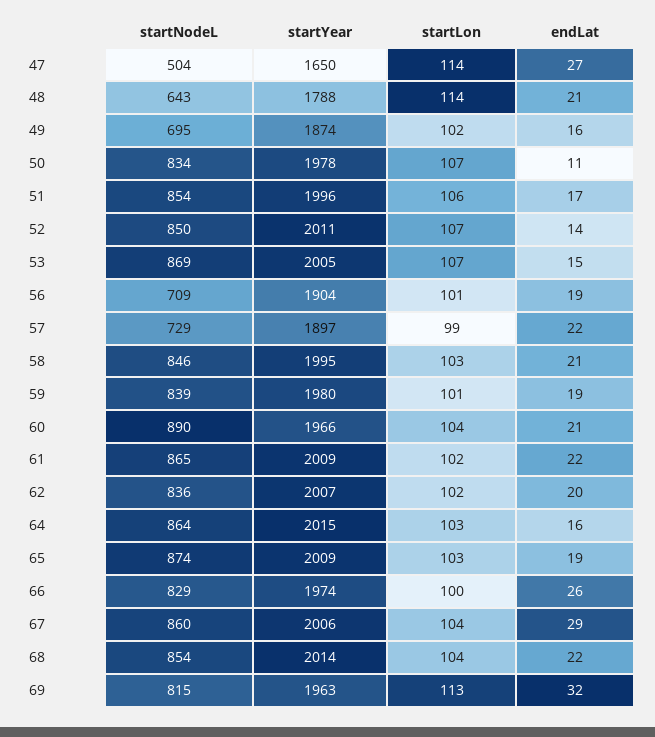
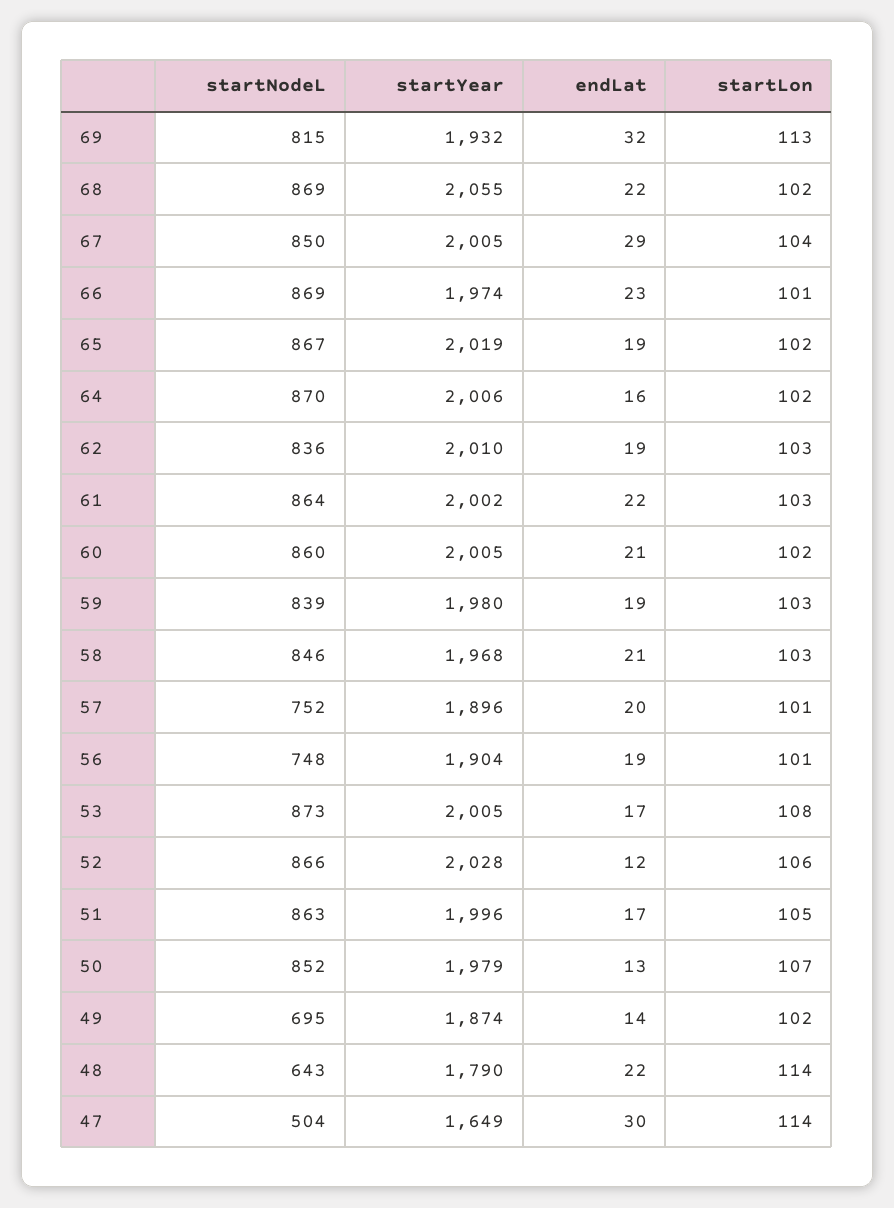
  {
    "startNodeL": {
      "47": 504,
      "48": 643,
      "49": 695,
-     "50": 834,
+     "50": 852,
-     "51": 854,
+     "51": 863,
-     "52": 850,
+     "52": 866,
-     "53": 869,
+     "53": 873,
-     "56": 709,
+     "56": 748,
-     "57": 729,
+     "57": 752,
      "58": 846,
      "59": 839,
-     "60": 890,
+     "60": 860,
-     "61": 865,
+     "61": 864,
      "62": 836,
-     "64": 864,
+     "64": 870,
-     "65": 874,
+     "65": 867,
-     "66": 829,
+     "66": 869,
-     "67": 860,
+     "67": 850,
-     "68": 854,
+     "68": 869,
      "69": 815
    },
    "startYear": {
-     "47": 1650,
+     "47": 1649,
-     "48": 1788,
+     "48": 1790,
      "49": 1874,
-     "50": 1978,
+     "50": 1979,
      "51": 1996,
-     "52": 2011,
+     "52": 2028,
      "53": 2005,
      "56": 1904,
-     "57": 1897,
+     "57": 1896,
-     "58": 1995,
+     "58": 1968,
      "59": 1980,
-     "60": 1966,
+     "60": 2005,
-     "61": 2009,
+     "61": 2002,
-     "62": 2007,
+     "62": 2010,
-     "64": 2015,
+     "64": 2006,
-     "65": 2009,
+     "65": 2019,
      "66": 1974,
-     "67": 2006,
+     "67": 2005,
-     "68": 2014,
+     "68": 2055,
-     "69": 1963
+     "69": 1932
    },
    "startLon": {
      "47": 114,
      "48": 114,
      "49": 102,
      "50": 107,
-     "51": 106,
+     "51": 105,
-     "52": 107,
+     "52": 106,
-     "53": 107,
+     "53": 108,
      "56": 101,
-     "57": 99,
+     "57": 101,
      "58": 103,
-     "59": 101,
+     "59": 103,
-     "60": 104,
+     "60": 102,
-     "61": 102,
+     "61": 103,
-     "62": 102,
+     "62": 103,
-     "64": 103,
+     "64": 102,
-     "65": 103,
+     "65": 102,
-     "66": 100,
+     "66": 101,
      "67": 104,
-     "68": 104,
+     "68": 102,
      "69": 113
    },
    "endLat": {
-     "47": 27,
+     "47": 30,
-     "48": 21,
+     "48": 22,
-     "49": 16,
+     "49": 14,
-     "50": 11,
+     "50": 13,
      "51": 17,
-     "52": 14,
+     "52": 12,
-     "53": 15,
+     "53": 17,
      "56": 19,
-     "57": 22,
+     "57": 20,
      "58": 21,
      "59": 19,
      "60": 21,
      "61": 22,
-     "62": 20,
+     "62": 19,
      "64": 16,
      "65": 19,
-     "66": 26,
+     "66": 23,
      "67": 29,
      "68": 22,
      "69": 32
    }
  }

